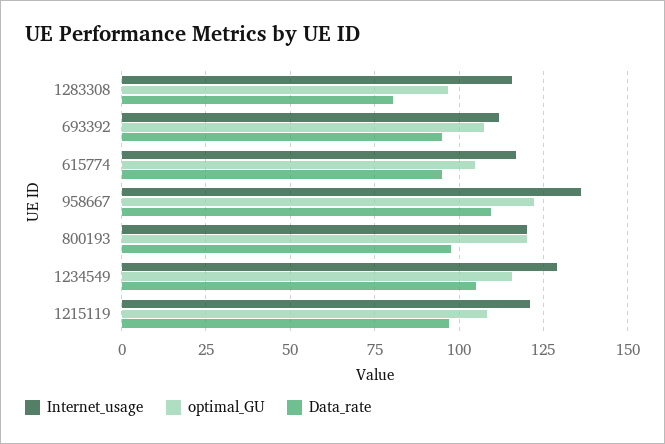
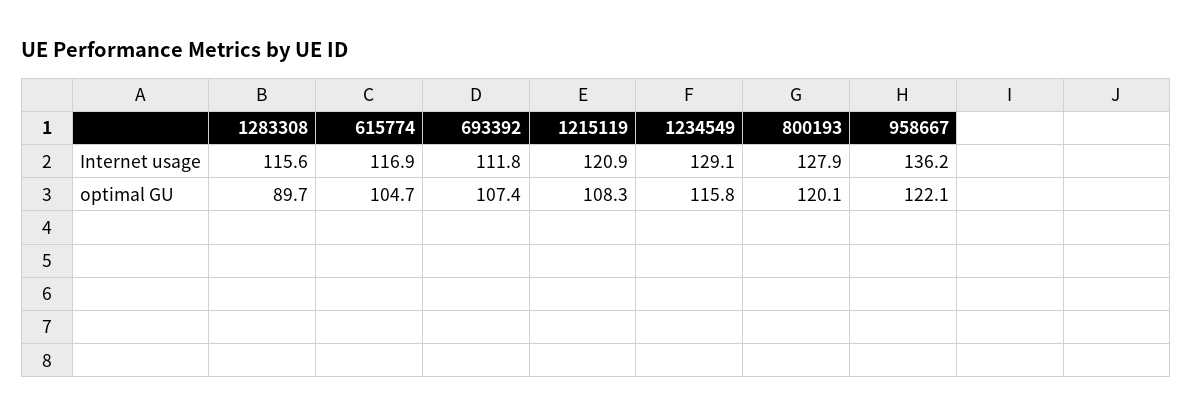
  {
    "Internet_usage": {
      "1283308": 115.6,
      "693392": 111.8,
      "615774": 116.9,
      "958667": 136.2,
-     "800193": 120,
+     "800193": 127.9,
      "1234549": 129.1,
      "1215119": 120.9
    },
    "optimal_GU": {
-     "1283308": 97.5,
+     "1283308": 89.7,
      "693392": 107.4,
      "615774": 104.7,
      "958667": 122.1,
      "800193": 120.1,
      "1234549": 115.8,
      "1215119": 108.3
-   },
+   }
-   "Data_rate": {
-     "1283308": 80,
-     "693392": 95,
-     "615774": 95,
-     "958667": 110,
-     "800193": 97.5,
-     "1234549": 105,
-     "1215119": 97.5
-   }
  }

